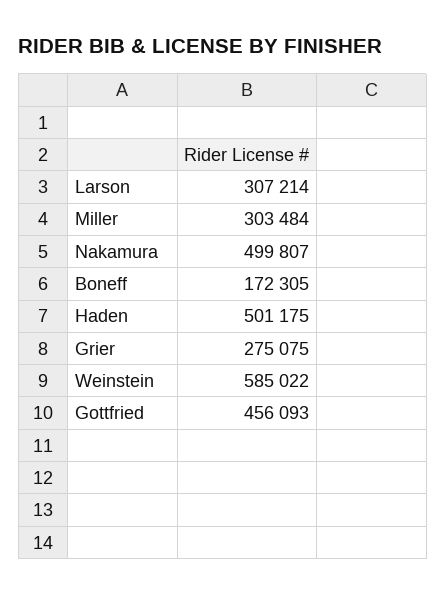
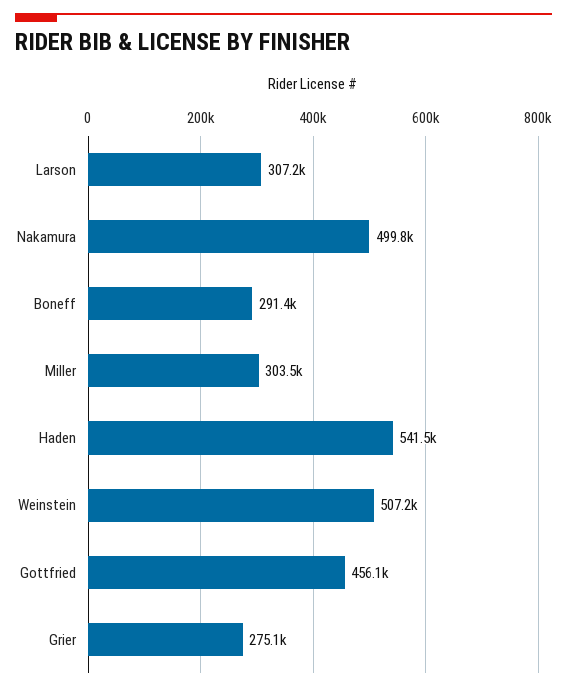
  {
    "Larson": 307214,
    "Miller": 303484,
    "Nakamura": 499807,
-   "Boneff": 172305,
+   "Boneff": 291400,
-   "Haden": 501175,
+   "Haden": 541500,
    "Grier": 275075,
-   "Weinstein": 585022,
+   "Weinstein": 507200,
    "Gottfried": 456093
  }

